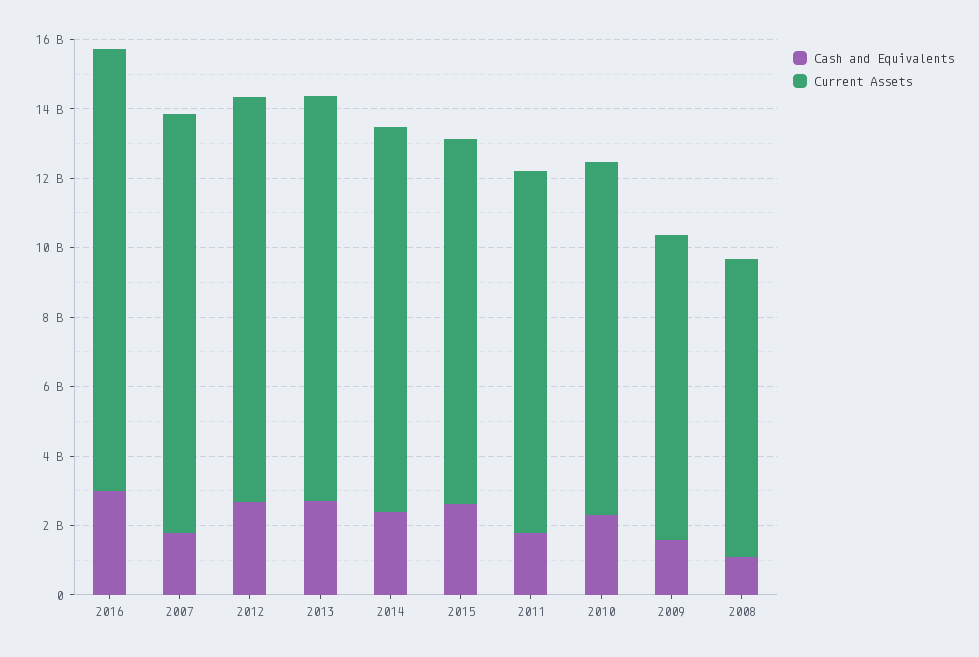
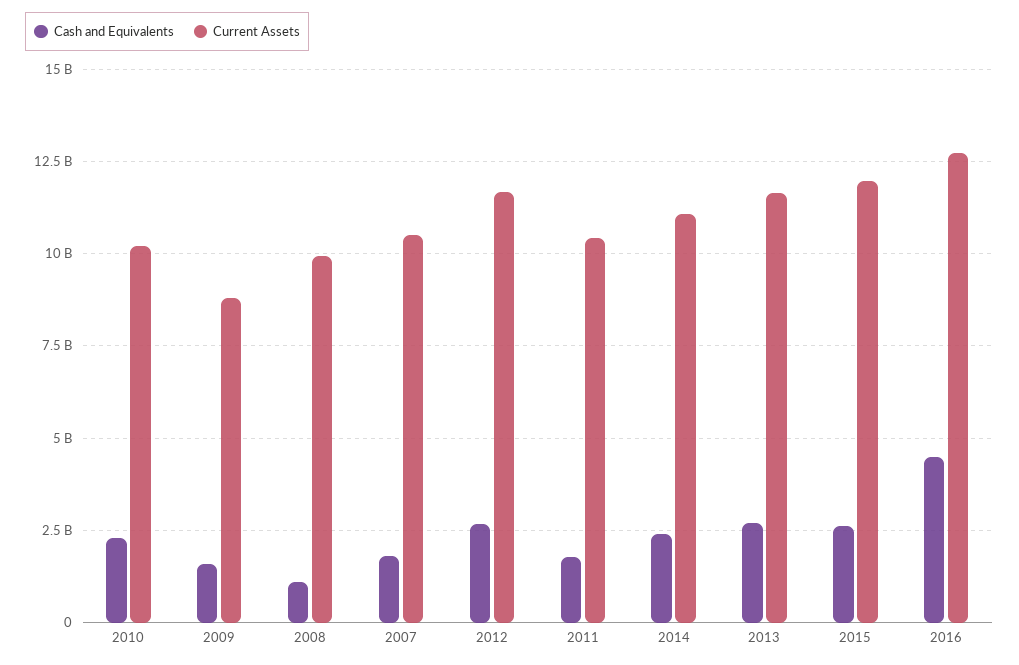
  {
    "Cash and Equivalents": {
-     "2016": 3000000000,
+     "2016": 4500000000,
      "2007": 1750000000,
      "2012": 2750000000,
      "2013": 2750000000,
      "2014": 2500000000,
      "2015": 2500000000,
      "2011": 1750000000,
      "2010": 2250000000,
      "2009": 1500000000,
      "2008": 1000000000
    },
    "Current Assets": {
      "2016": 12750000000,
-     "2007": 12000000000,
+     "2007": 10500000000,
      "2012": 11750000000,
      "2013": 11750000000,
      "2014": 11000000000,
-     "2015": 10500000000,
+     "2015": 12000000000,
      "2011": 10500000000,
      "2010": 10250000000,
      "2009": 8750000000,
-     "2008": 8500000000
+     "2008": 10000000000
    }
  }

